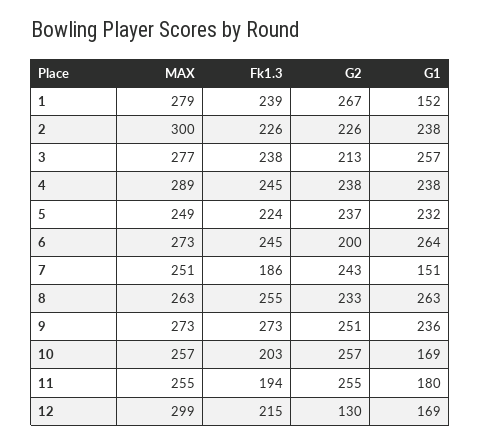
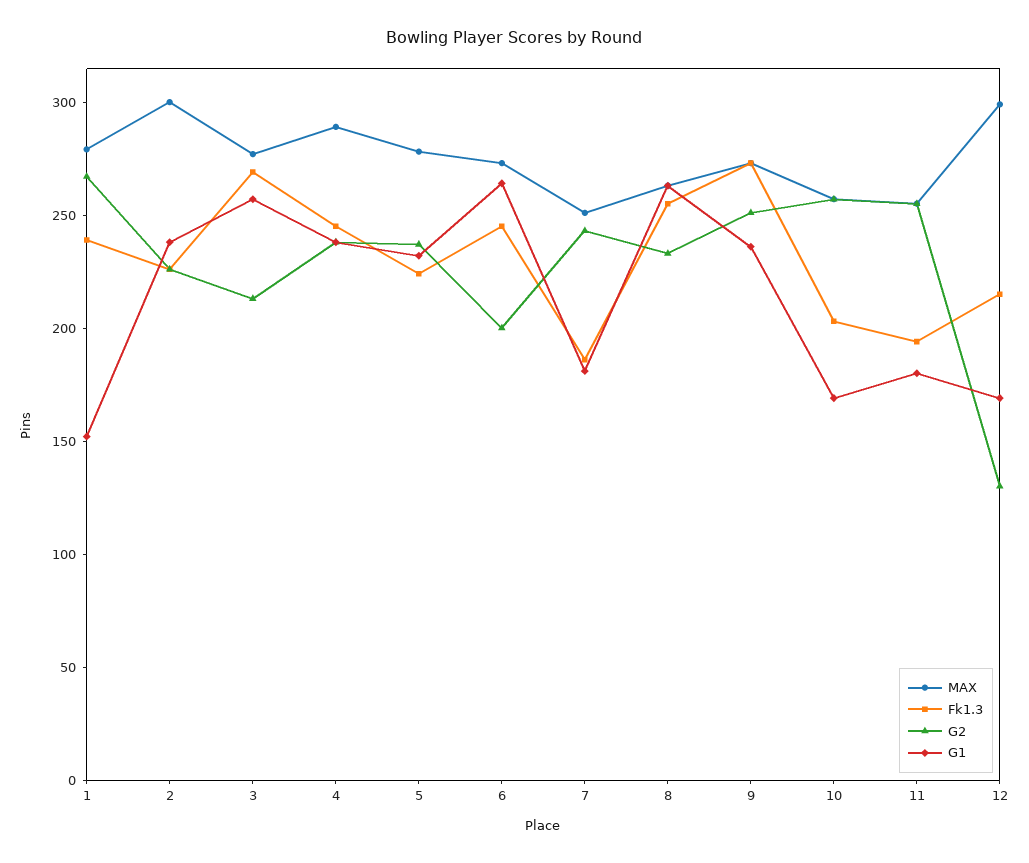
  {
    "MAX": {
      "1": 279,
      "2": 300,
      "3": 277,
      "4": 289,
-     "5": 249,
+     "5": 280,
      "6": 273,
      "7": 251,
      "8": 263,
      "9": 273,
      "10": 257,
      "11": 255,
      "12": 299
    },
    "Fk1.3": {
      "1": 239,
      "2": 226,
-     "3": 238,
+     "3": 270,
      "4": 245,
      "5": 224,
      "6": 245,
      "7": 186,
      "8": 255,
      "9": 273,
      "10": 203,
      "11": 194,
      "12": 215
    },
    "G2": {
      "1": 267,
      "2": 226,
      "3": 213,
      "4": 238,
      "5": 237,
      "6": 200,
      "7": 243,
      "8": 233,
      "9": 251,
      "10": 257,
      "11": 255,
      "12": 130
    },
    "G1": {
      "1": 152,
      "2": 238,
      "3": 257,
      "4": 238,
      "5": 232,
      "6": 264,
-     "7": 151,
+     "7": 180,
      "8": 263,
      "9": 236,
      "10": 169,
      "11": 180,
      "12": 169
    }
  }

